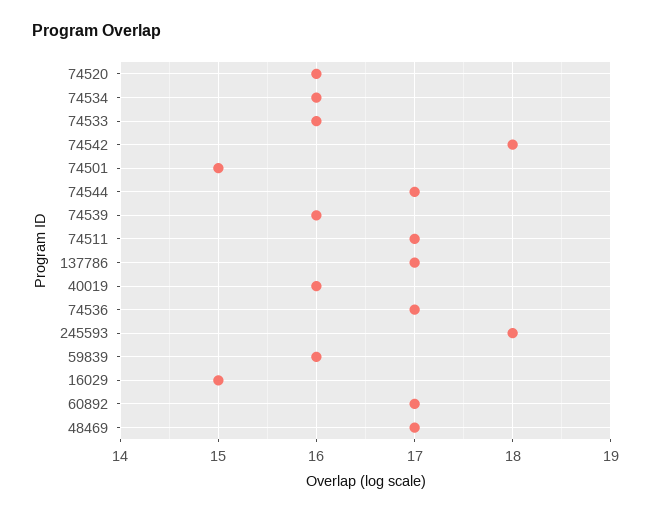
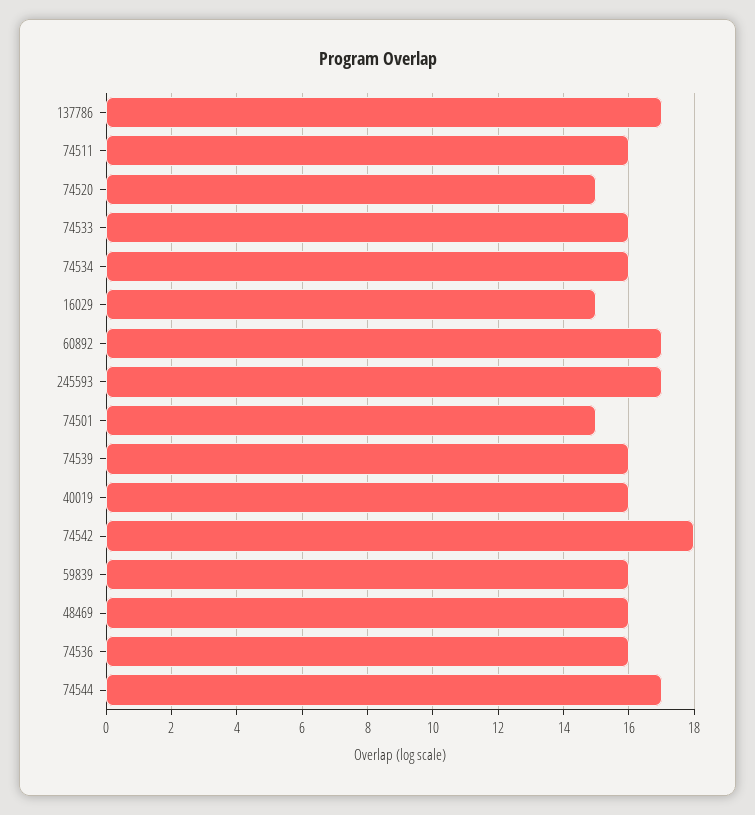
  {
-   "74520": 16,
+   "74520": 15,
    "74534": 16,
    "74533": 16,
    "74542": 18,
    "74501": 15,
    "74544": 17,
    "74539": 16,
-   "74511": 17,
+   "74511": 16,
    "137786": 17,
    "40019": 16,
-   "74536": 17,
+   "74536": 16,
-   "245593": 18,
+   "245593": 17,
    "59839": 16,
    "16029": 15,
    "60892": 17,
-   "48469": 17
+   "48469": 16
  }

